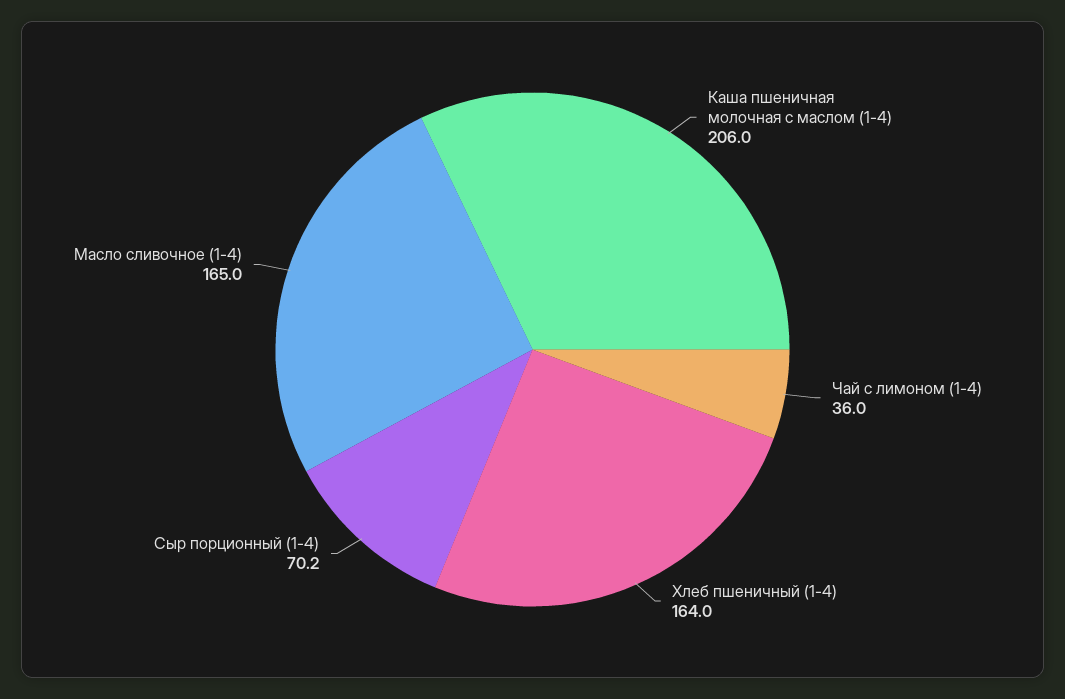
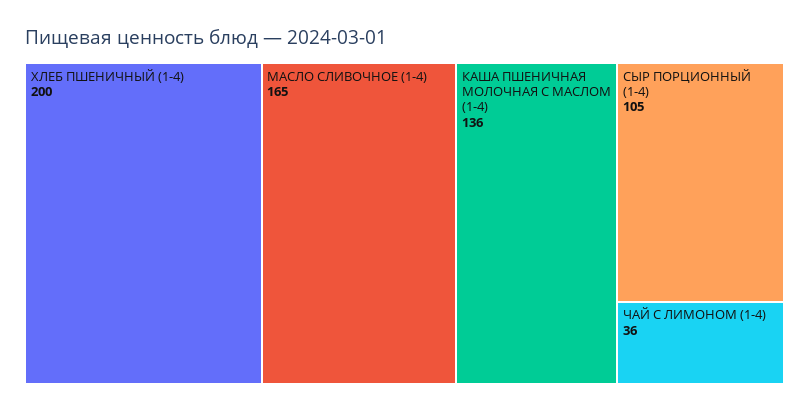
  {
-   "Каша пшеничная молочная с маслом (1-4)": 206,
+   "Каша пшеничная молочная с маслом (1-4)": 136,
    "Чай с лимоном (1-4)": 36,
-   "Хлеб пшеничный (1-4)": 164,
+   "Хлеб пшеничный (1-4)": 200,
-   "Сыр порционный (1-4)": 70.2,
+   "Сыр порционный (1-4)": 105,
    "Масло сливочное (1-4)": 165
  }

